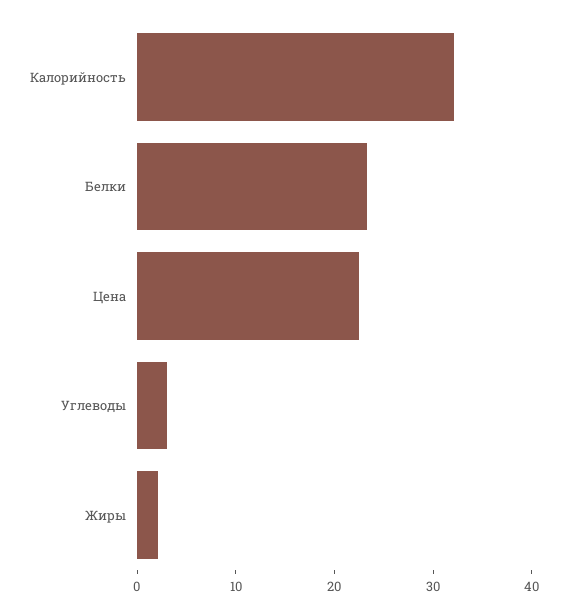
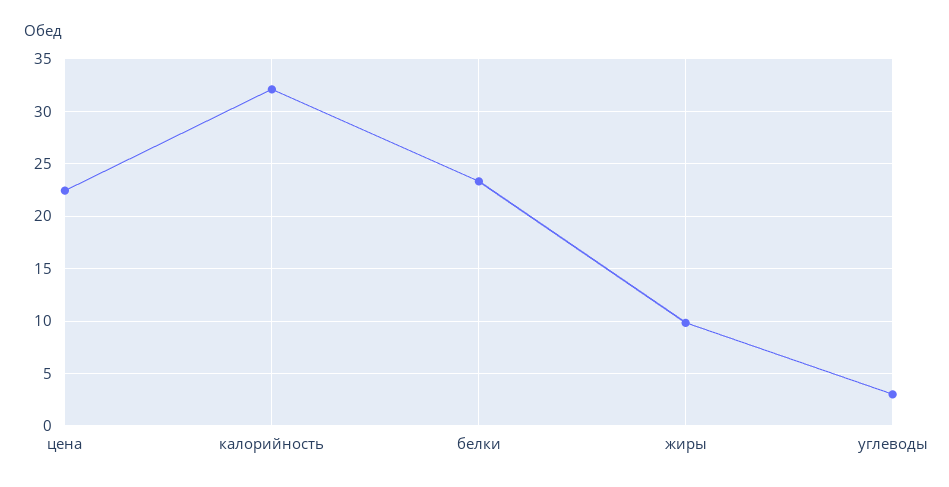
  {
    "Калорийность": 32,
    "Белки": 23,
    "Цена": 22,
    "Углеводы": 3,
-   "Жиры": 2
+   "Жиры": 10
  }

